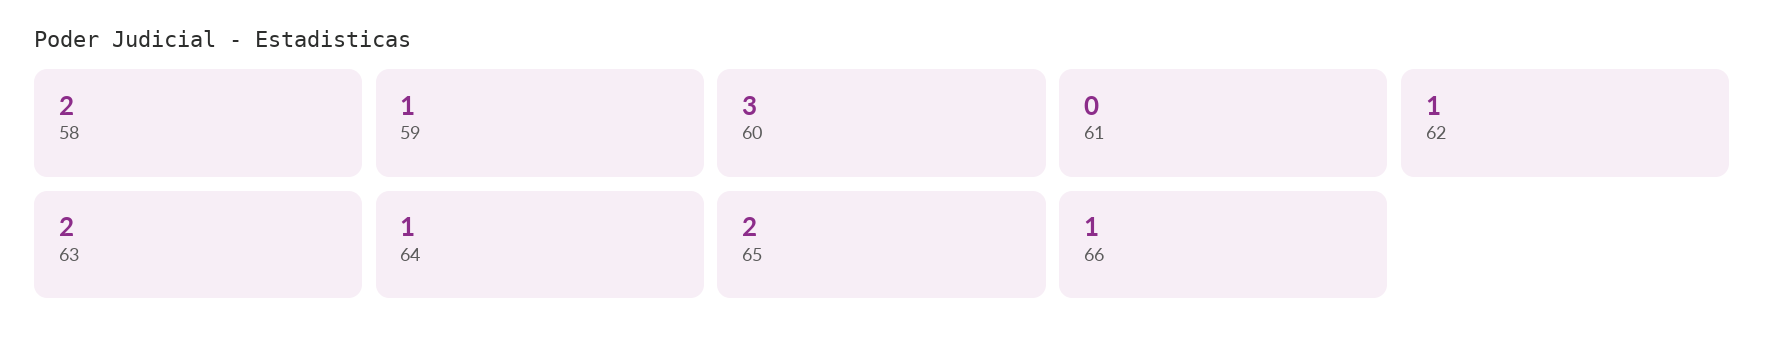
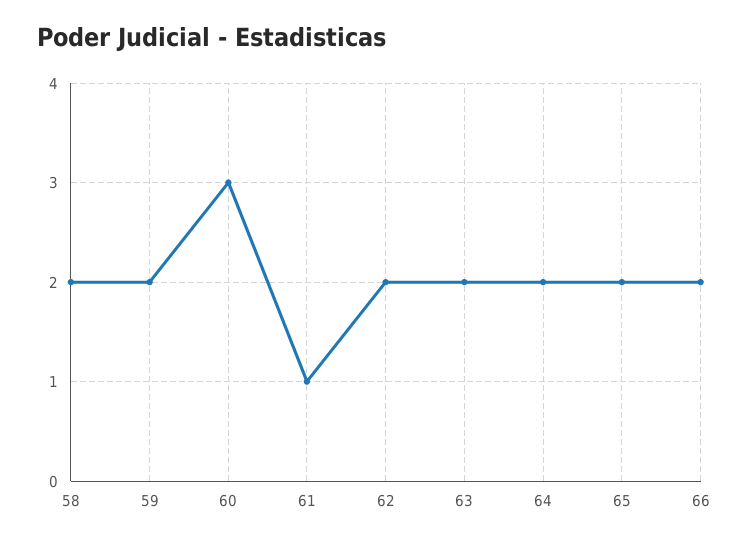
  {
    "58": 2,
-   "59": 1,
+   "59": 2,
    "60": 3,
-   "61": 0,
+   "61": 1,
-   "62": 1,
+   "62": 2,
    "63": 2,
-   "64": 1,
+   "64": 2,
    "65": 2,
-   "66": 1
+   "66": 2
  }

